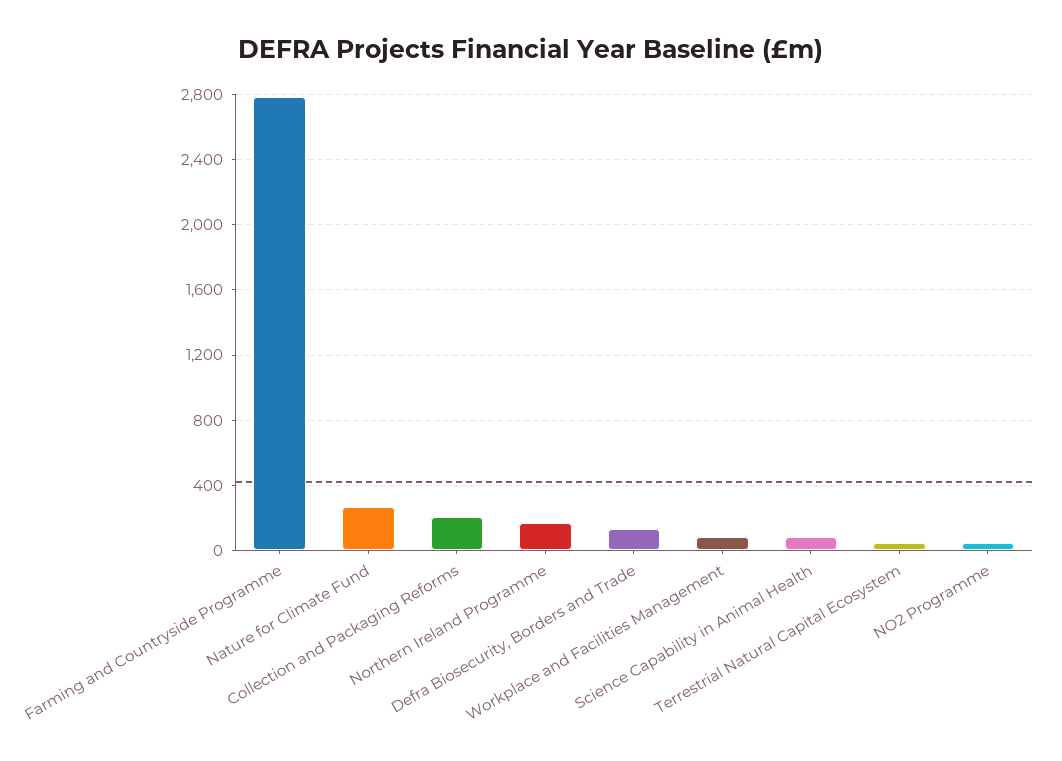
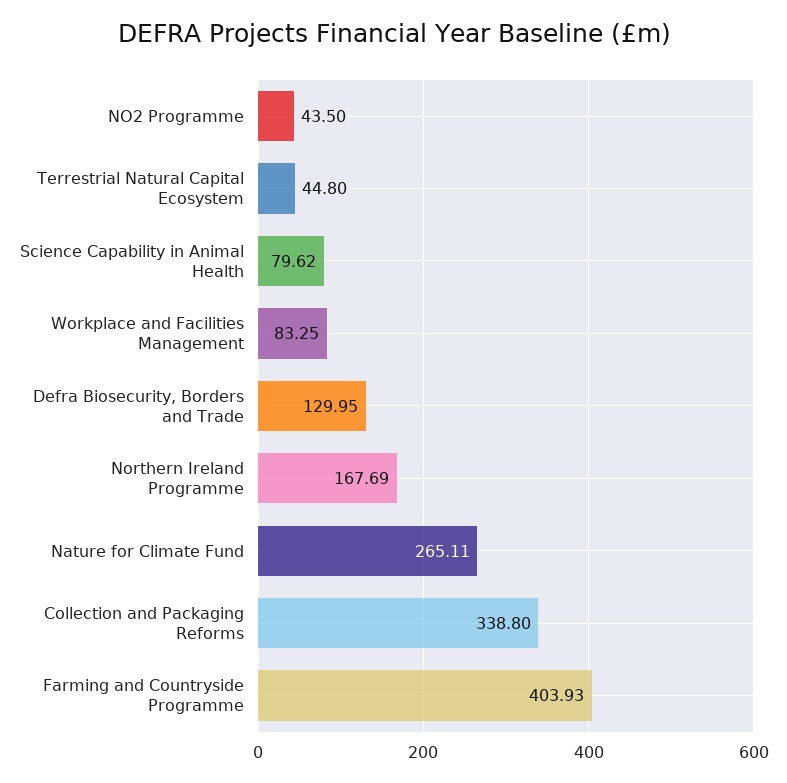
  {
-   "Farming and Countryside Programme": 2800,
+   "Farming and Countryside Programme": 403.93,
    "Nature for Climate Fund": 265.11,
-   "Collection and Packaging Reforms": 200,
+   "Collection and Packaging Reforms": 338.8,
    "Northern Ireland Programme": 167.69,
    "Defra Biosecurity, Borders and Trade": 129.95,
    "Workplace and Facilities Management": 83.25,
    "Science Capability in Animal Health": 79.62,
    "Terrestrial Natural Capital Ecosystem": 44.8,
    "NO2 Programme": 43.5
  }

